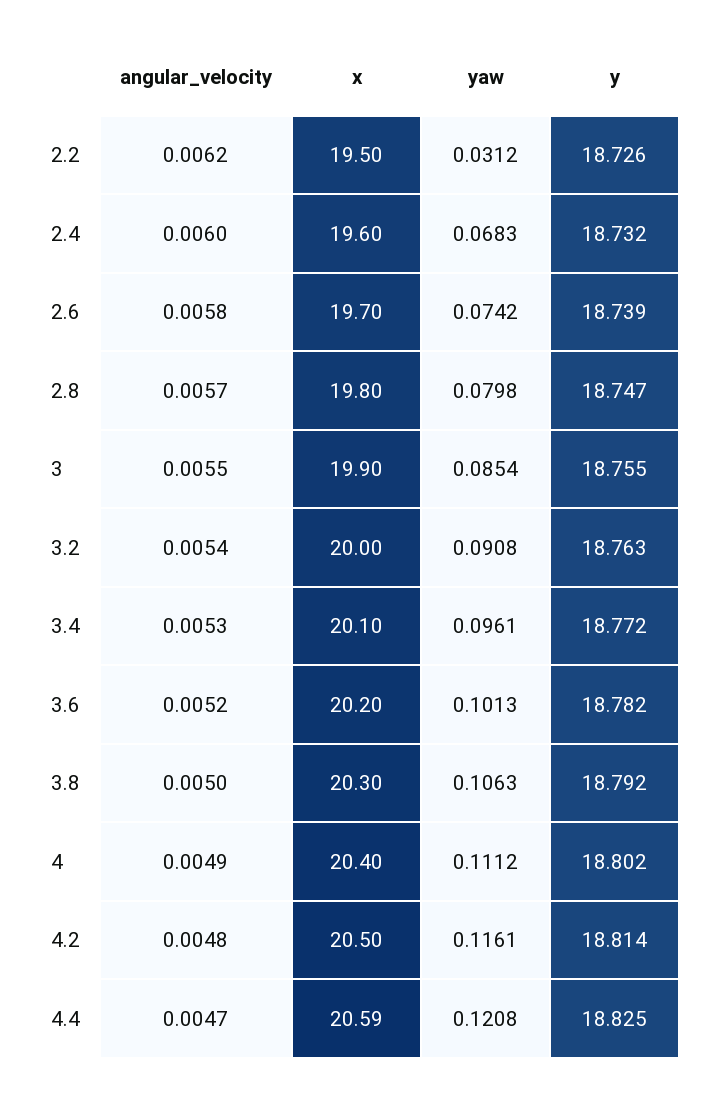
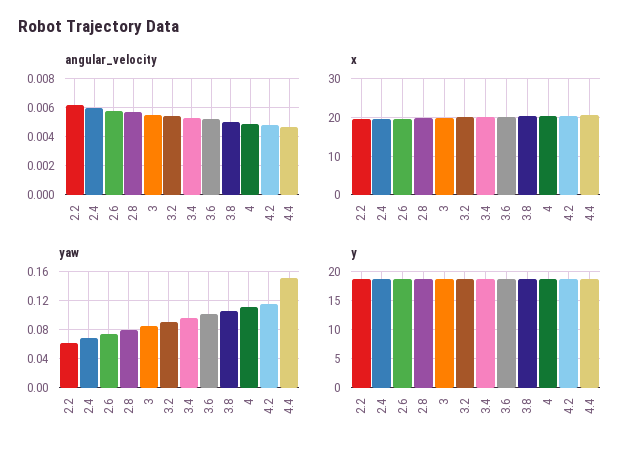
  {
    "angular_velocity": {
      "2.2": 0.0062,
      "2.4": 0.006,
      "2.6": 0.0058,
      "2.8": 0.0057,
      "3": 0.0055,
      "3.2": 0.0054,
      "3.4": 0.0053,
      "3.6": 0.0052,
      "3.8": 0.005,
      "4": 0.0049,
      "4.2": 0.0048,
      "4.4": 0.0047
    },
    "x": {
      "2.2": 19.5,
      "2.4": 19.6,
      "2.6": 19.7,
      "2.8": 19.8,
      "3": 19.9,
      "3.2": 20,
      "3.4": 20.1,
      "3.6": 20.2,
      "3.8": 20.3,
      "4": 20.4,
      "4.2": 20.5,
      "4.4": 20.59
    },
    "yaw": {
-     "2.2": 0.0312,
+     "2.2": 0.06,
      "2.4": 0.0683,
      "2.6": 0.0742,
      "2.8": 0.0798,
      "3": 0.0854,
      "3.2": 0.0908,
      "3.4": 0.0961,
      "3.6": 0.1013,
      "3.8": 0.1063,
      "4": 0.1112,
      "4.2": 0.1161,
-     "4.4": 0.1208
+     "4.4": 0.15
    },
    "y": {
      "2.2": 18.726,
      "2.4": 18.732,
      "2.6": 18.739,
      "2.8": 18.747,
      "3": 18.755,
      "3.2": 18.763,
      "3.4": 18.772,
      "3.6": 18.782,
      "3.8": 18.792,
      "4": 18.802,
      "4.2": 18.814,
      "4.4": 18.825
    }
  }

